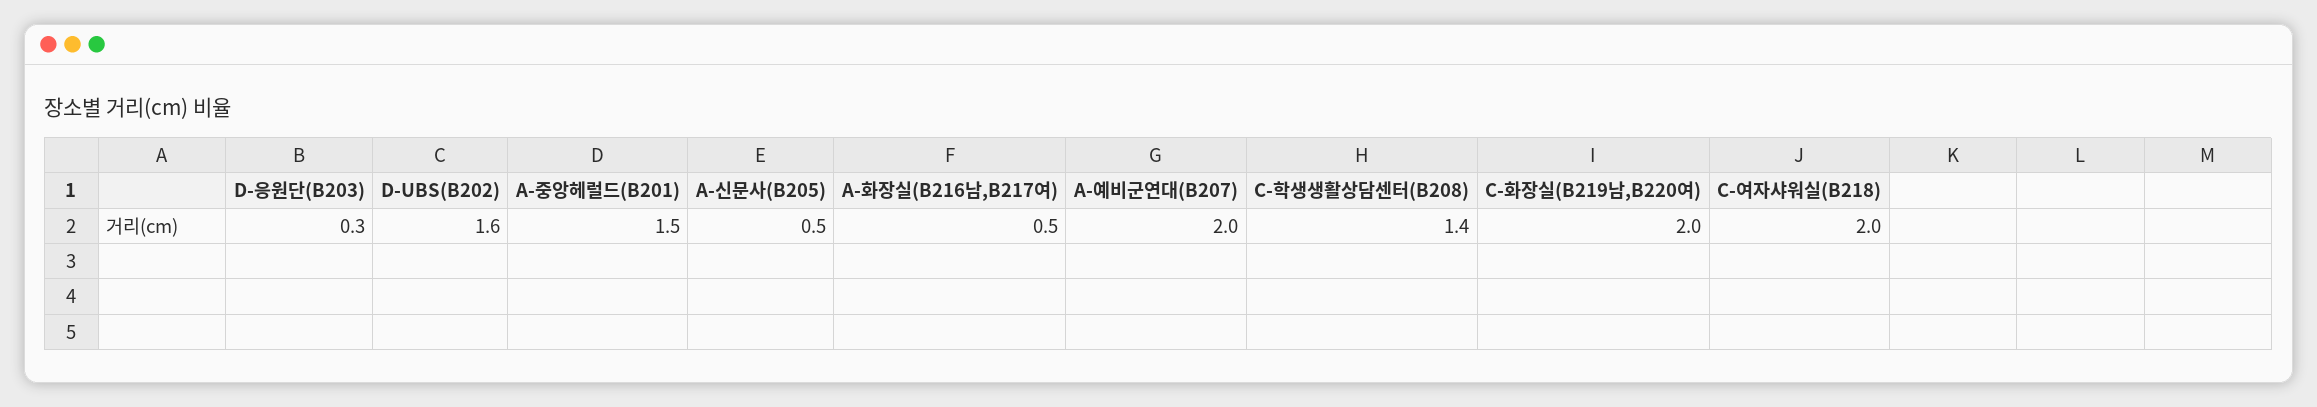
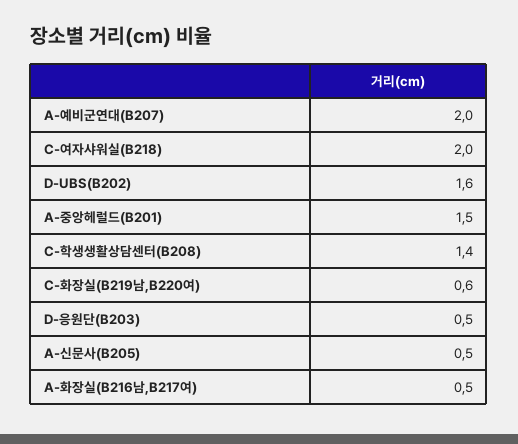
  {
-   "D-응원단(B203)": 0.3,
+   "D-응원단(B203)": 0.5,
    "D-UBS(B202)": 1.6,
    "A-중앙헤럴드(B201)": 1.5,
    "A-신문사(B205)": 0.5,
    "A-화장실(B216남,B217여)": 0.5,
    "A-예비군연대(B207)": 2,
    "C-학생생활상담센터(B208)": 1.4,
-   "C-화장실(B219남,B220여)": 2,
+   "C-화장실(B219남,B220여)": 0.6,
    "C-여자샤워실(B218)": 2
  }

